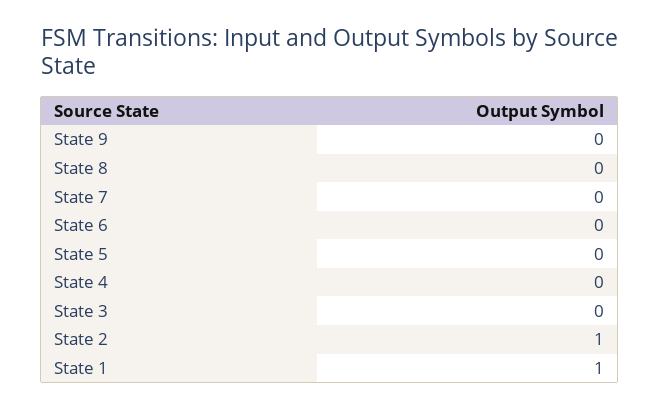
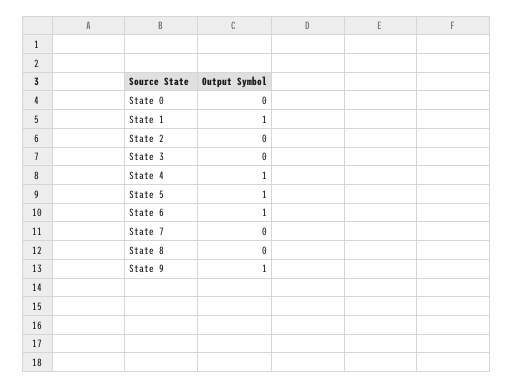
  {
-   "State 9": 0,
+   "State 9": 1,
    "State 8": 0,
    "State 7": 0,
-   "State 6": 0,
+   "State 6": 1,
-   "State 5": 0,
+   "State 5": 1,
-   "State 4": 0,
+   "State 4": 1,
    "State 3": 0,
-   "State 2": 1,
+   "State 2": 0,
-   "State 1": 1
+   "State 1": 1,
+   "State 0": 0
  }

